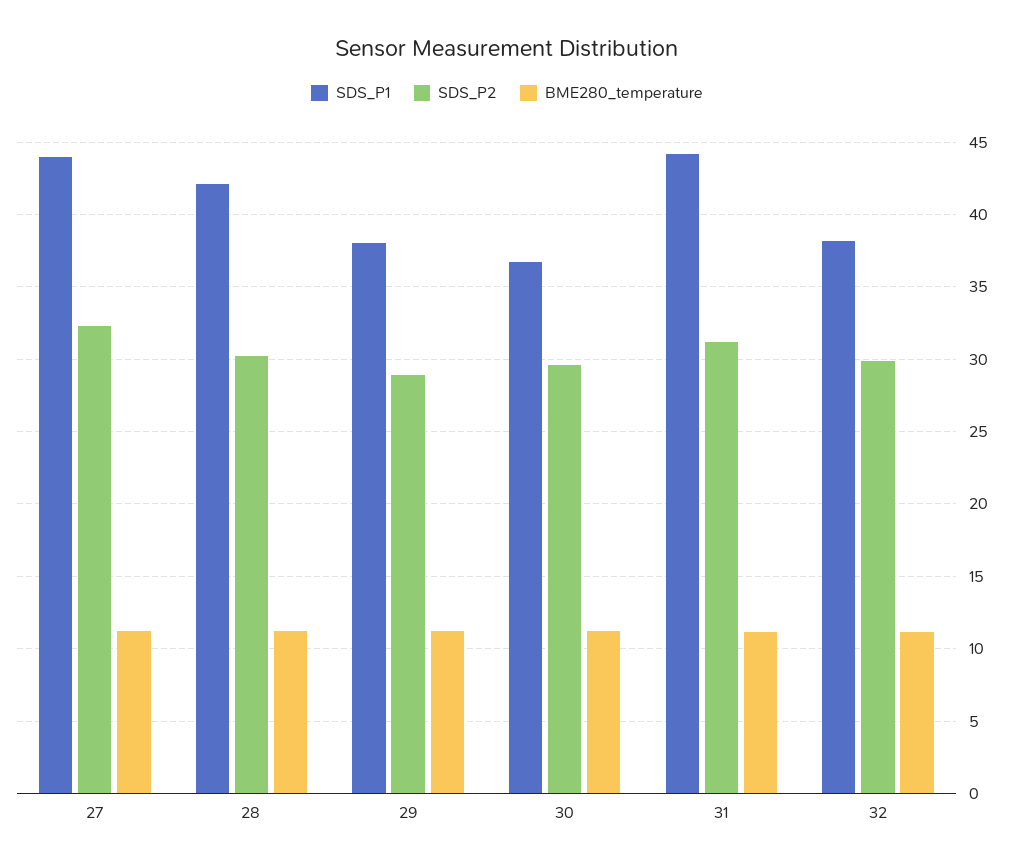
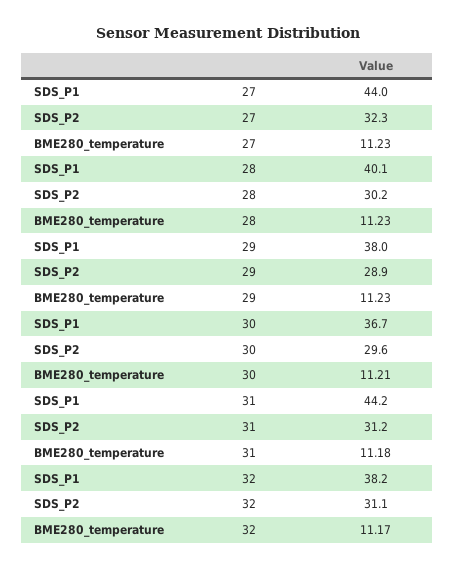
  {
    "SDS_P1": {
      "27": 44,
-     "28": 42,
+     "28": 40.1,
      "29": 38,
      "30": 36.7,
      "31": 44.2,
      "32": 38.2
    },
    "SDS_P2": {
      "27": 32.3,
      "28": 30.2,
      "29": 28.9,
      "30": 29.6,
      "31": 31.2,
-     "32": 30
+     "32": 31.1
    },
    "BME280_temperature": {
      "27": 11.23,
      "28": 11.23,
      "29": 11.23,
      "30": 11.21,
      "31": 11.18,
      "32": 11.17
    }
  }

